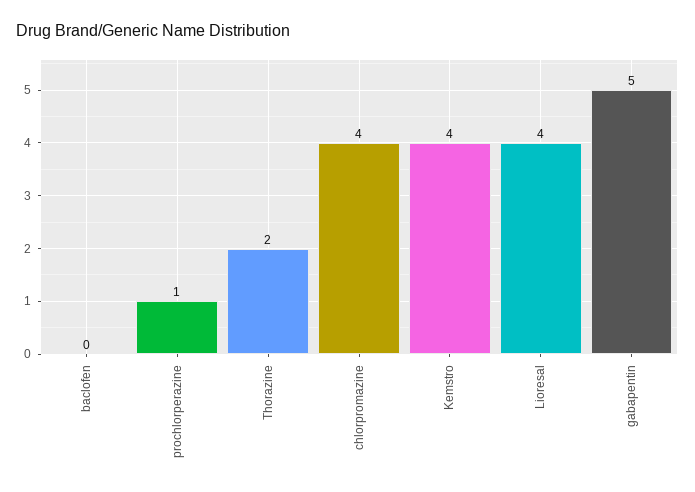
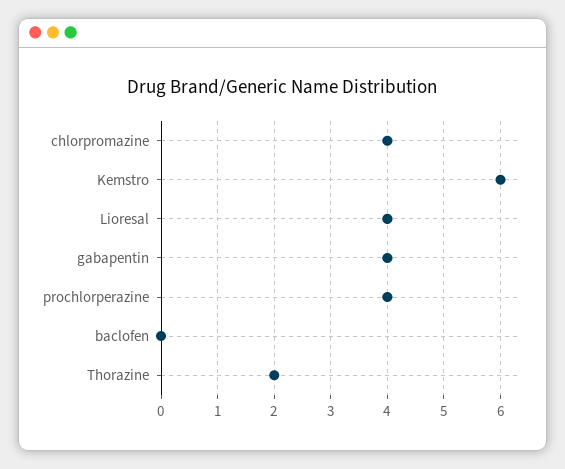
  {
    "baclofen": 0,
-   "prochlorperazine": 1,
+   "prochlorperazine": 4,
    "Thorazine": 2,
    "chlorpromazine": 4,
-   "Kemstro": 4,
+   "Kemstro": 6,
    "Lioresal": 4,
-   "gabapentin": 5
+   "gabapentin": 4
  }

